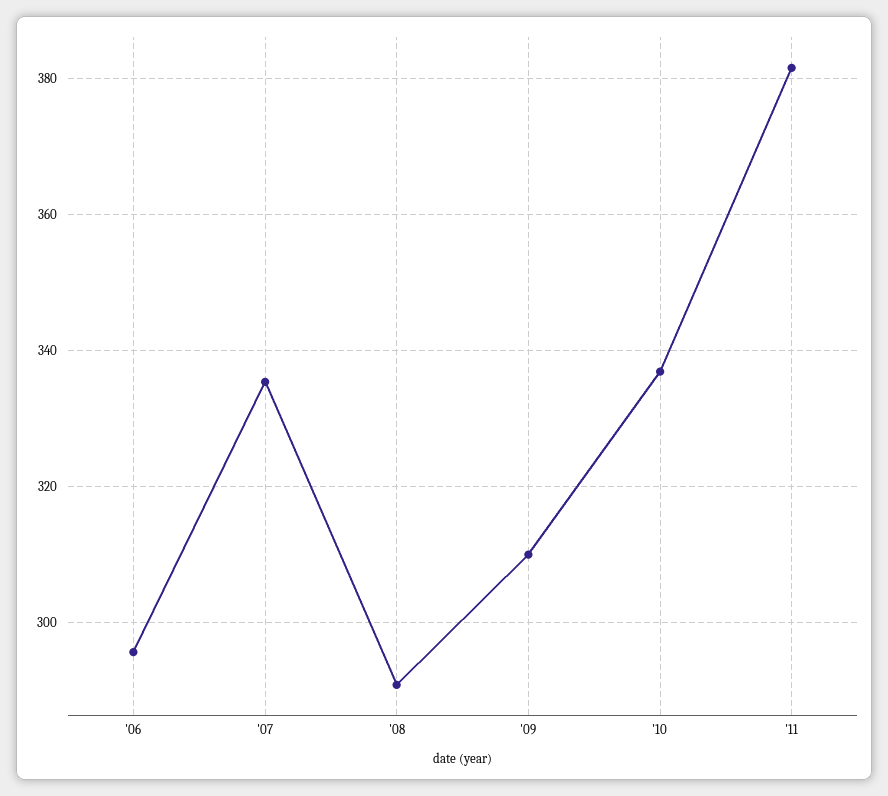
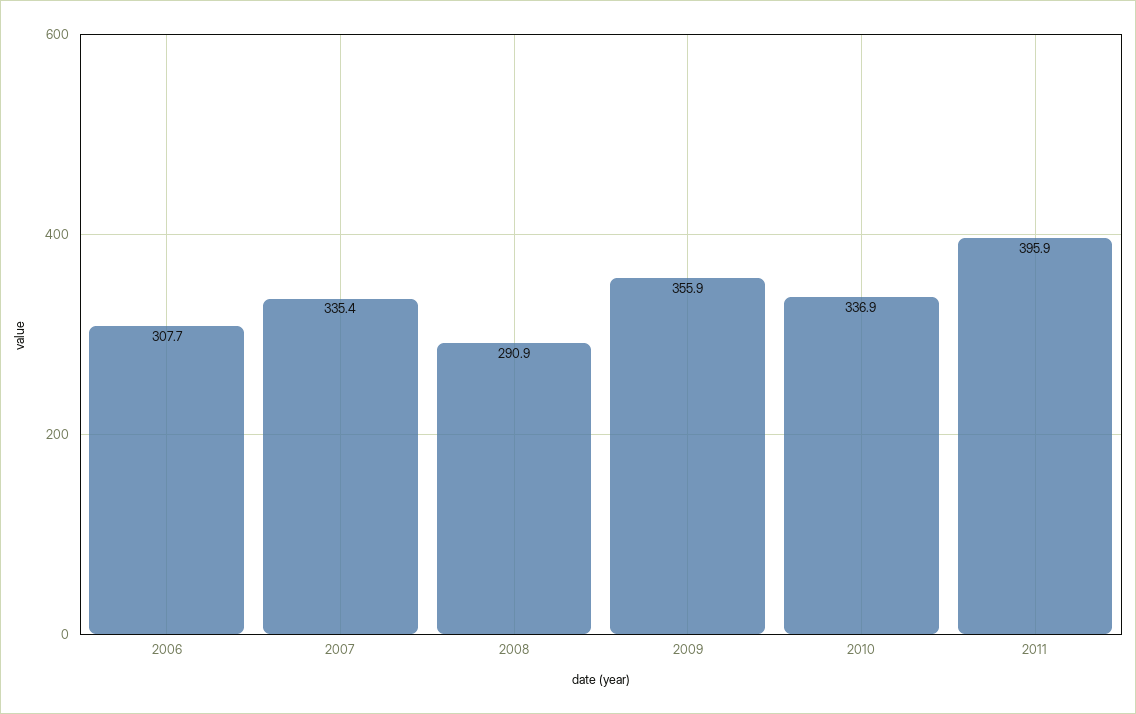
  {
-   "'06": 296,
+   "'06": 307.7,
    "'07": 335.4,
    "'08": 290.9,
-   "'09": 310,
+   "'09": 355.9,
    "'10": 336.9,
-   "'11": 382
+   "'11": 395.9
  }

